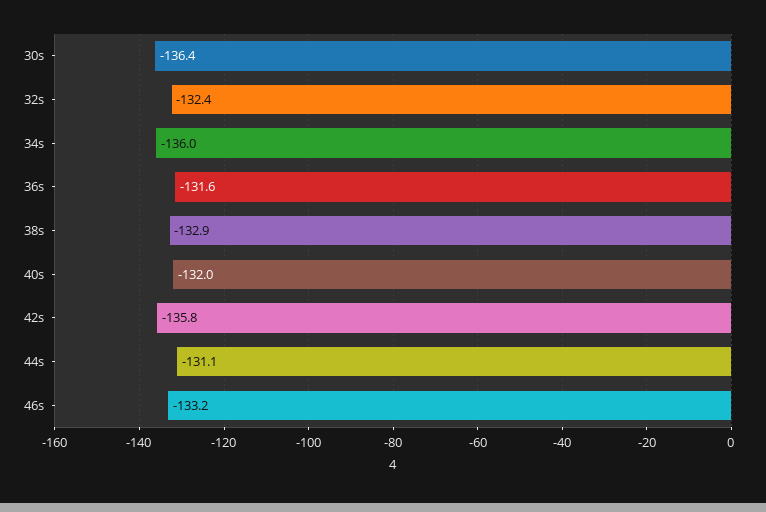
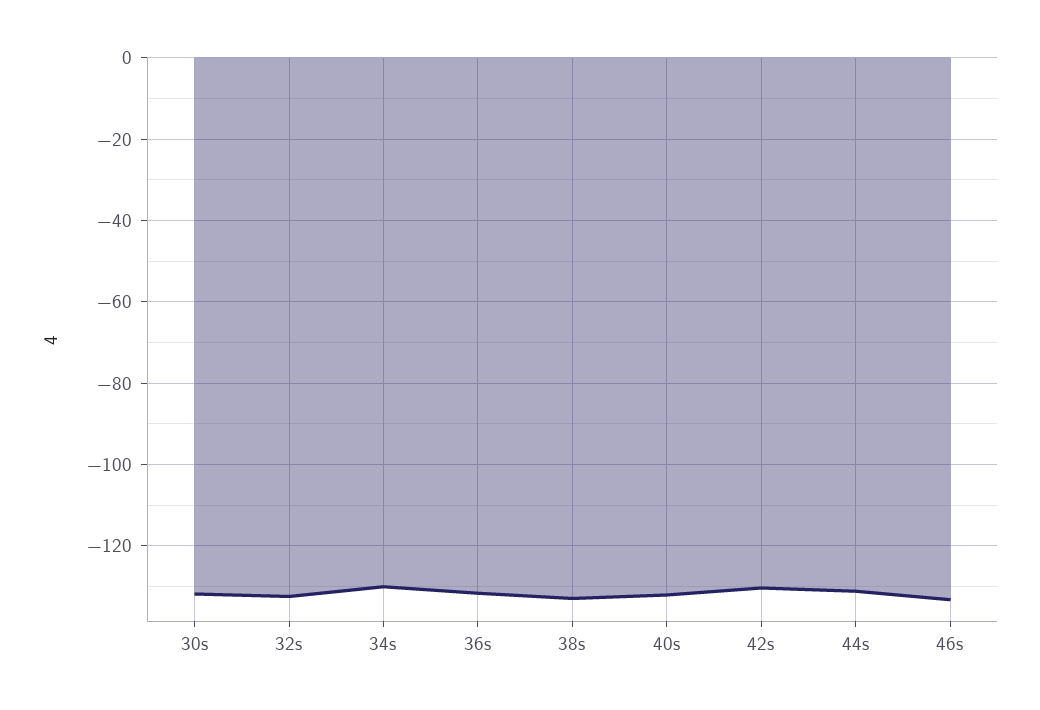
  {
-   "30s": -136.4,
+   "30s": -132,
    "32s": -132.4,
-   "34s": -136,
+   "34s": -130,
    "36s": -131.6,
    "38s": -132.9,
    "40s": -132,
-   "42s": -135.8,
+   "42s": -130,
    "44s": -131.1,
    "46s": -133.2
  }

